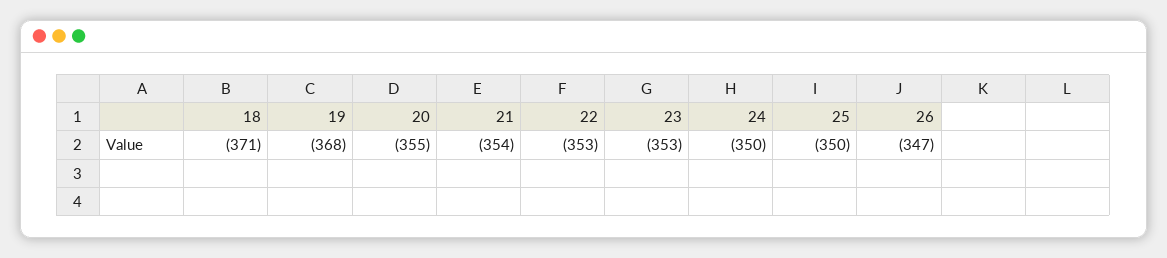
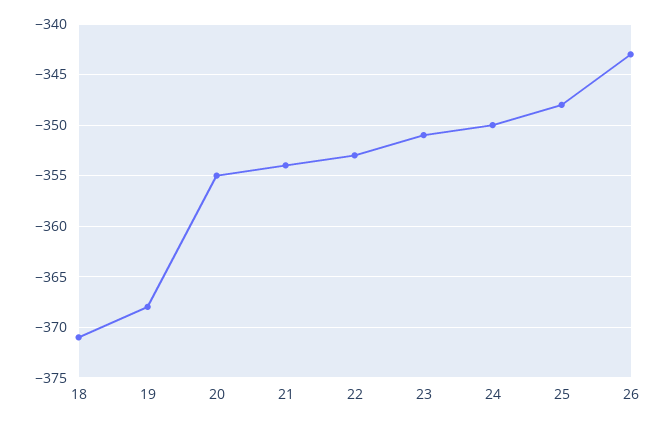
  {
    "18": -371,
    "19": -368,
    "20": -355,
    "21": -354,
    "22": -353,
-   "23": -353,
+   "23": -351,
    "24": -350,
-   "25": -350,
+   "25": -348,
-   "26": -347
+   "26": -343
  }

